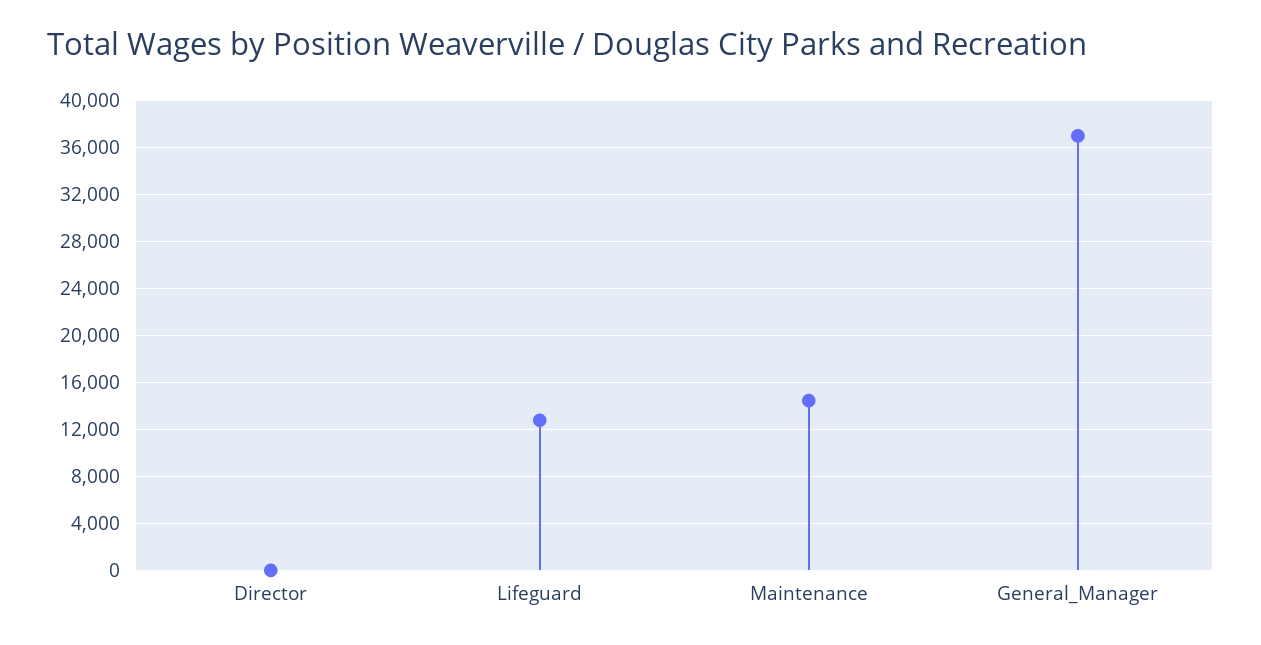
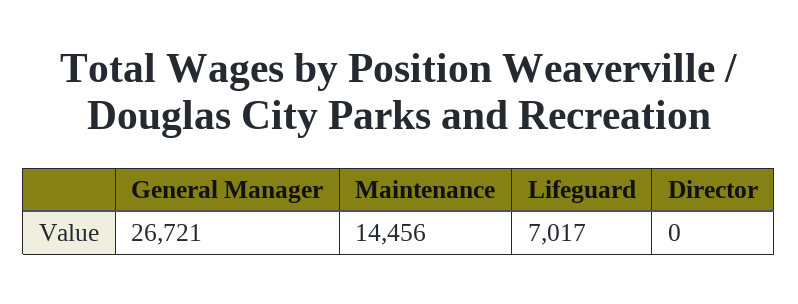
  {
    "Director": 0,
-   "Lifeguard": 13000,
+   "Lifeguard": 7017,
    "Maintenance": 14456,
-   "General_Manager": 37000
+   "General_Manager": 26721
  }

